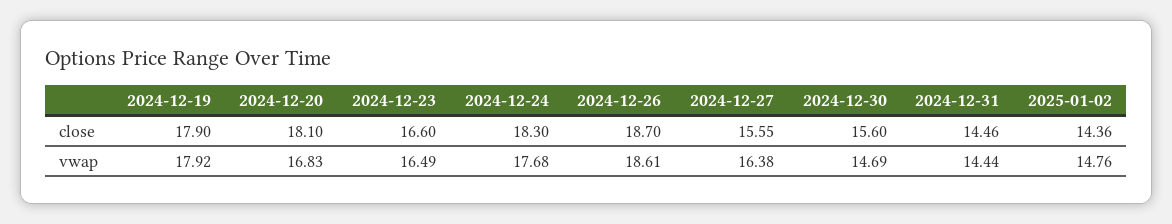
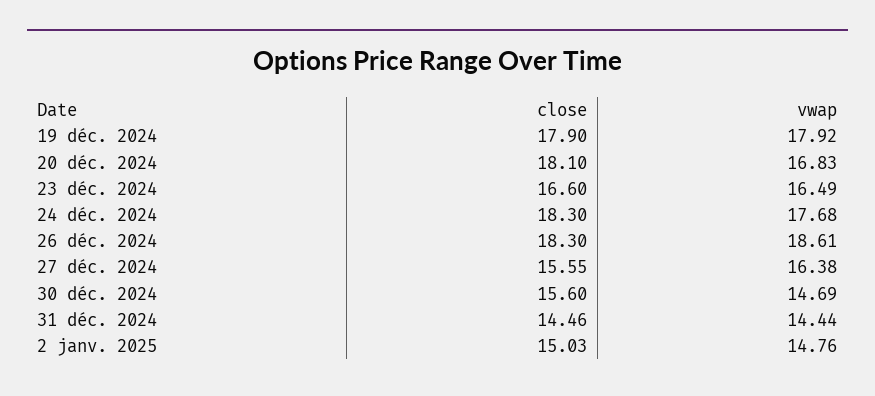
  {
    "2024-12-19": {
      "close": 17.9,
      "vwap": 17.92
    },
    "2024-12-20": {
      "close": 18.1,
      "vwap": 16.83
    },
    "2024-12-23": {
      "close": 16.6,
      "vwap": 16.49
    },
    "2024-12-24": {
      "close": 18.3,
      "vwap": 17.68
    },
    "2024-12-26": {
-     "close": 18.7,
+     "close": 18.3,
      "vwap": 18.61
    },
    "2024-12-27": {
      "close": 15.55,
      "vwap": 16.38
    },
    "2024-12-30": {
      "close": 15.6,
      "vwap": 14.69
    },
    "2024-12-31": {
      "close": 14.46,
      "vwap": 14.44
    },
    "2025-01-02": {
-     "close": 14.36,
+     "close": 15.03,
      "vwap": 14.76
    }
  }

